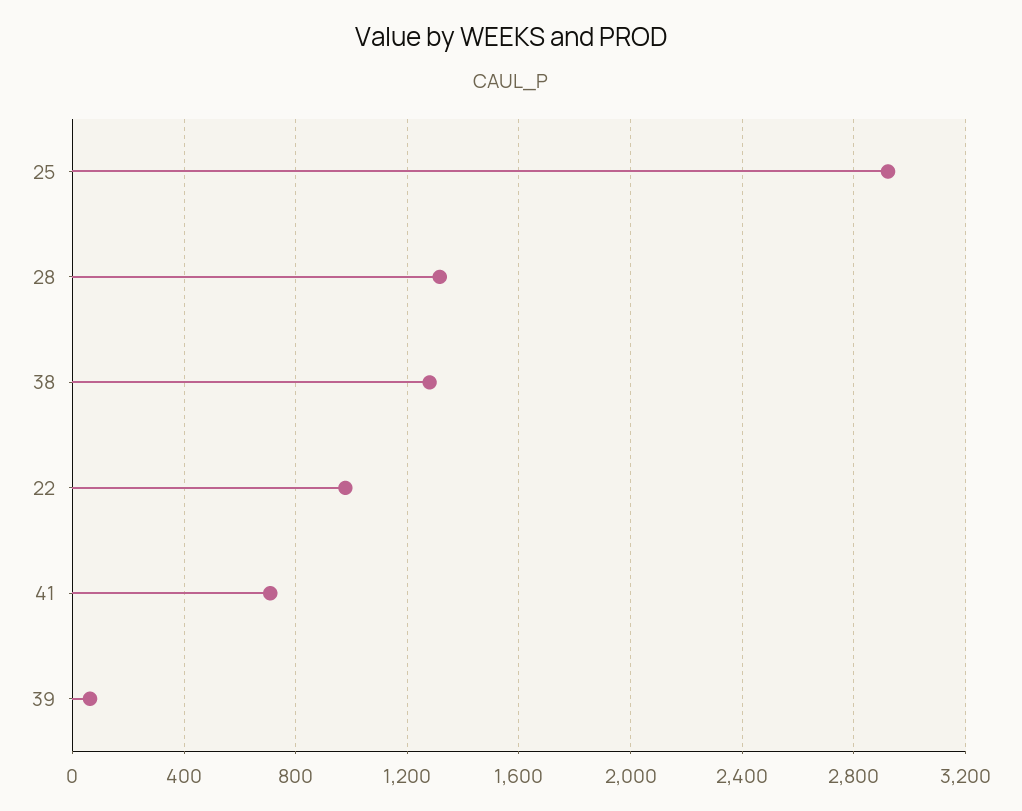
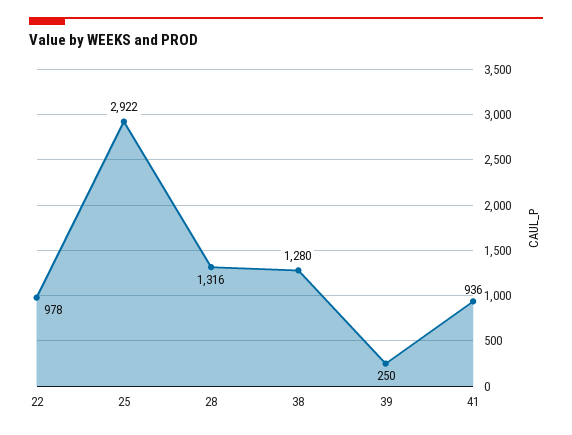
  {
    "25": 2922,
    "28": 1316,
    "38": 1280,
    "22": 978,
-   "41": 700,
+   "41": 936,
-   "39": 50
+   "39": 250
  }

